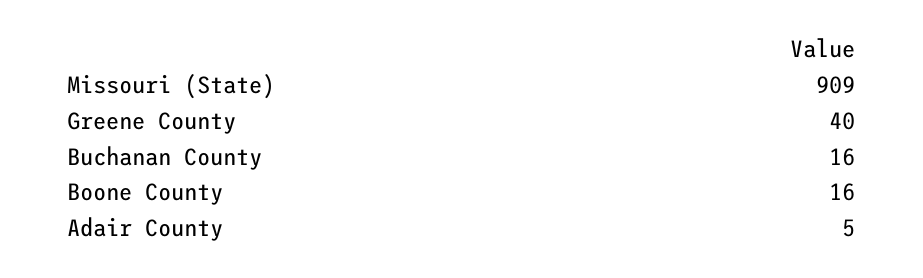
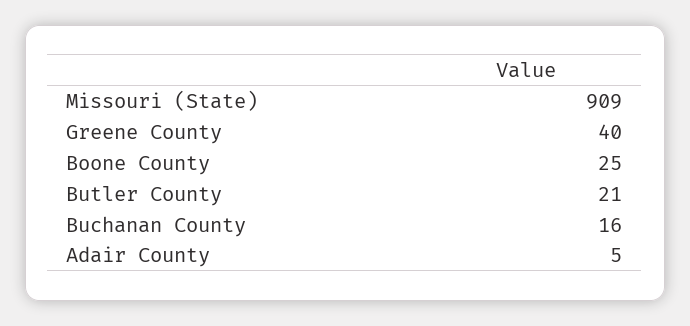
  {
    "Missouri (State)": 909,
    "Greene County": 40,
    "Buchanan County": 16,
-   "Boone County": 16,
+   "Boone County": 25,
-   "Adair County": 5
+   "Adair County": 5,
+   "Butler County": 21
  }

